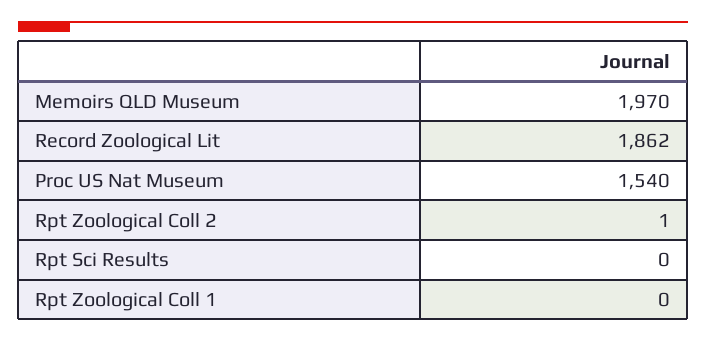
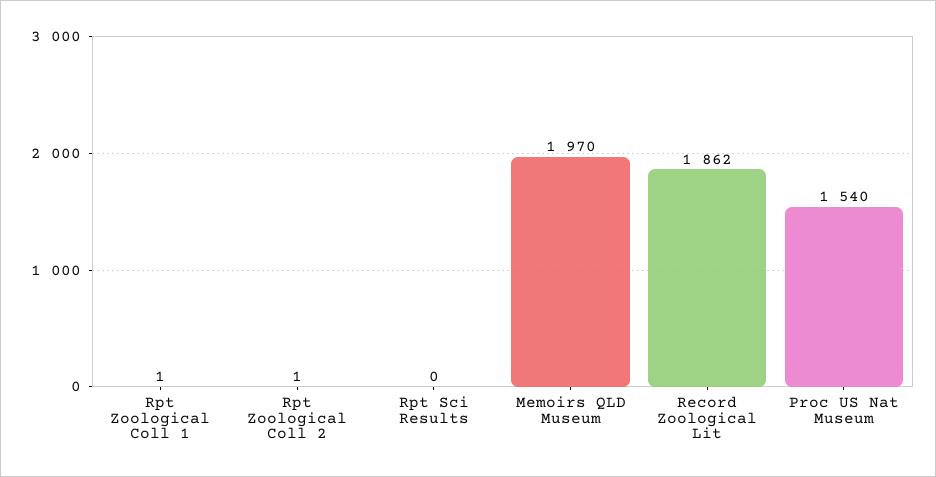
  {
    "Memoirs QLD Museum": 1970,
    "Record Zoological Lit": 1862,
    "Proc US Nat Museum": 1540,
    "Rpt Zoological Coll 2": 1,
    "Rpt Sci Results": 0,
-   "Rpt Zoological Coll 1": 0
+   "Rpt Zoological Coll 1": 1
  }

